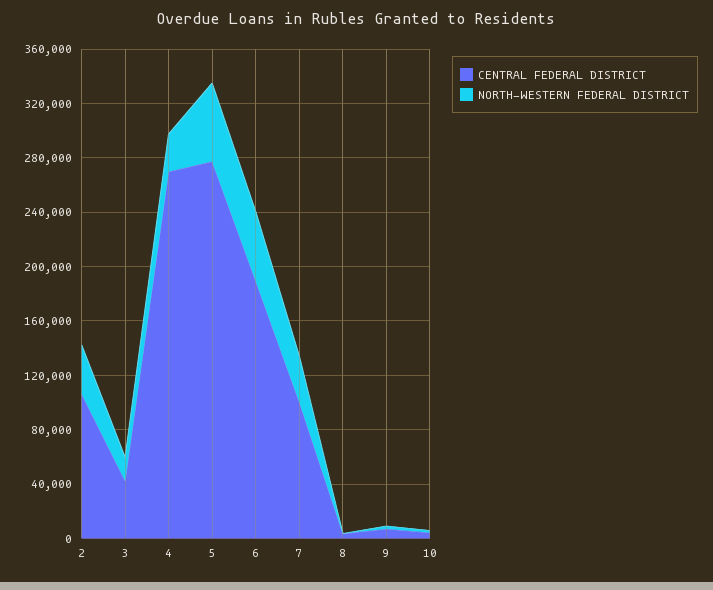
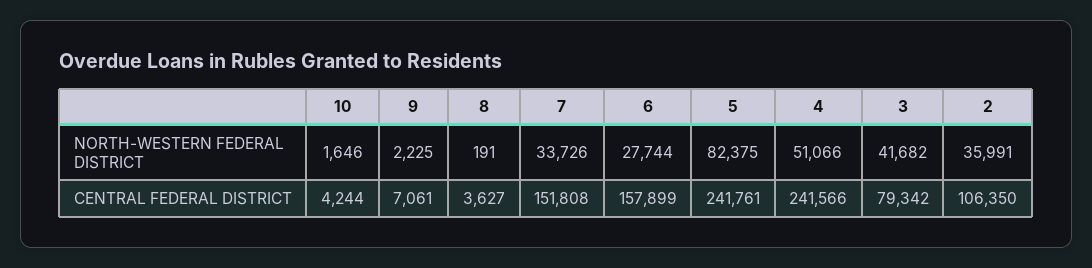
  {
    "CENTRAL FEDERAL DISTRICT": {
      "2": 106350,
-     "3": 40000,
+     "3": 79342,
-     "4": 270000,
+     "4": 241566,
-     "5": 280000,
+     "5": 241761,
-     "6": 190000,
+     "6": 157899,
-     "7": 100000,
+     "7": 151808,
      "8": 3627,
      "9": 7061,
      "10": 4244
    },
    "NORTH-WESTERN FEDERAL DISTRICT": {
      "2": 35991,
-     "3": 20000,
+     "3": 41682,
-     "4": 30000,
+     "4": 51066,
-     "5": 60000,
+     "5": 82375,
-     "6": 50000,
+     "6": 27744,
      "7": 33726,
      "8": 191,
      "9": 2225,
      "10": 1646
    }
  }

